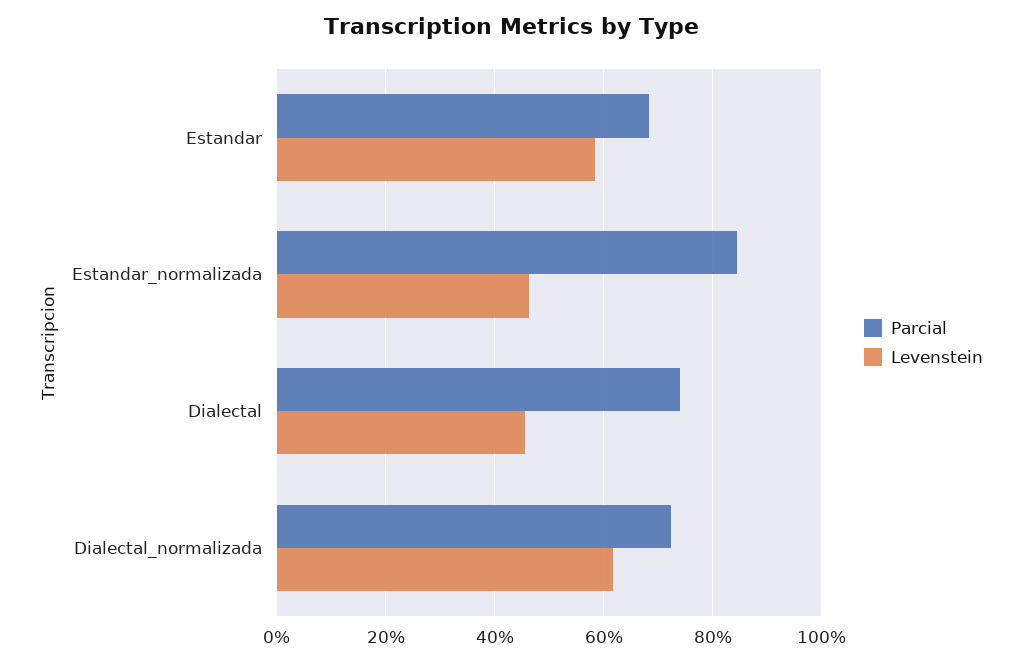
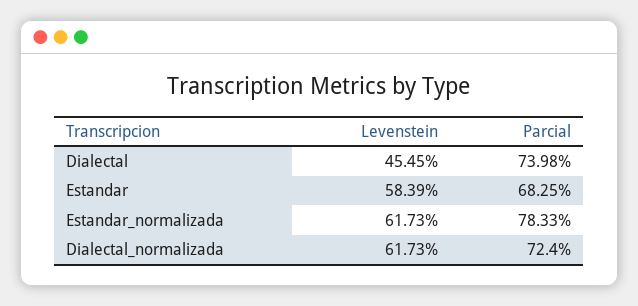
  {
    "Parcial": {
      "Estandar": 68.25,
-     "Estandar_normalizada": 84,
+     "Estandar_normalizada": 78.33,
      "Dialectal": 73.98,
      "Dialectal_normalizada": 72.4
    },
    "Levenstein": {
      "Estandar": 58.39,
-     "Estandar_normalizada": 46,
+     "Estandar_normalizada": 61.73,
      "Dialectal": 45.45,
      "Dialectal_normalizada": 61.73
    }
  }

